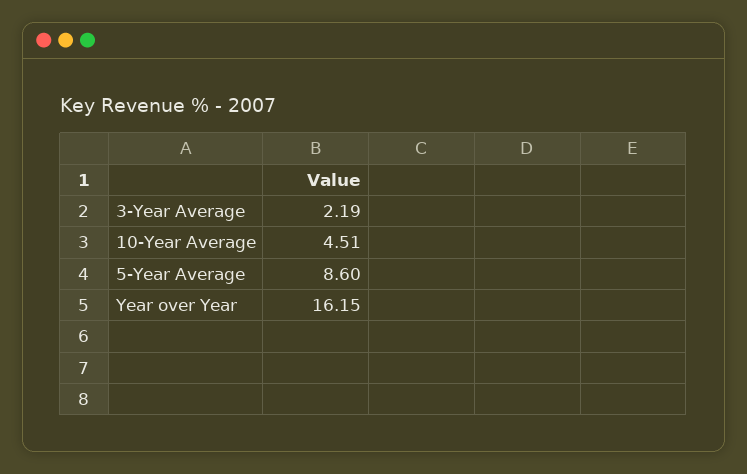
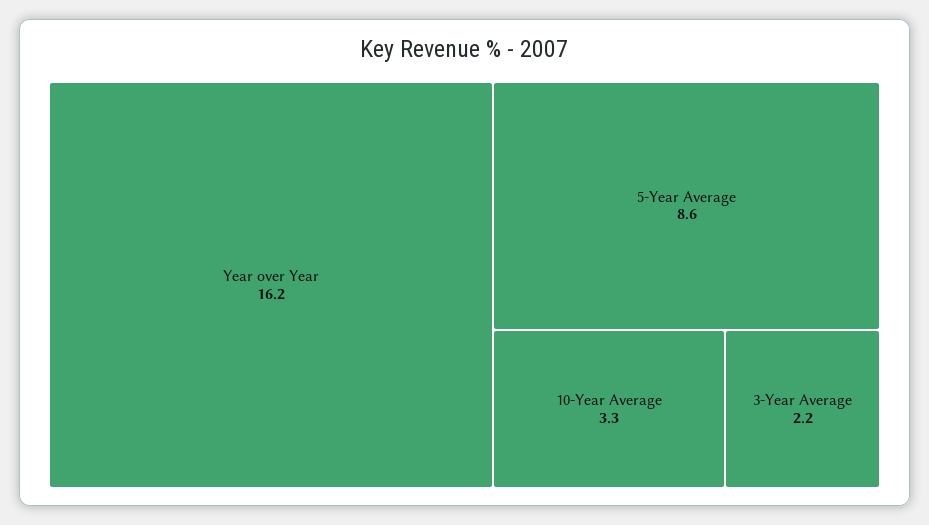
  {
    "3-Year Average": 2.19,
-   "10-Year Average": 4.51,
+   "10-Year Average": 3.3,
    "5-Year Average": 8.6,
    "Year over Year": 16.15
  }

